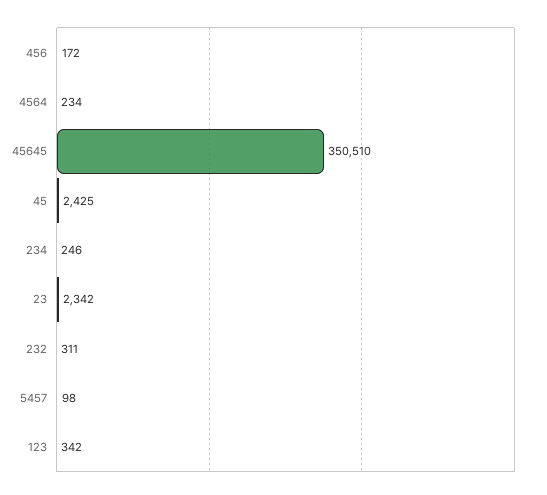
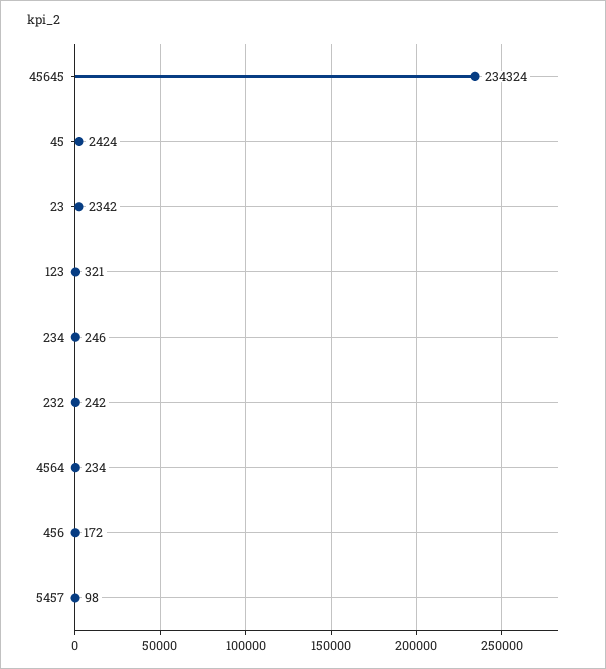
  {
    "456": 172,
    "4564": 234,
-   "45645": 350510,
+   "45645": 234324,
-   "45": 2425,
+   "45": 2424,
    "234": 246,
    "23": 2342,
-   "232": 311,
+   "232": 242,
    "5457": 98,
-   "123": 342
+   "123": 321
  }

